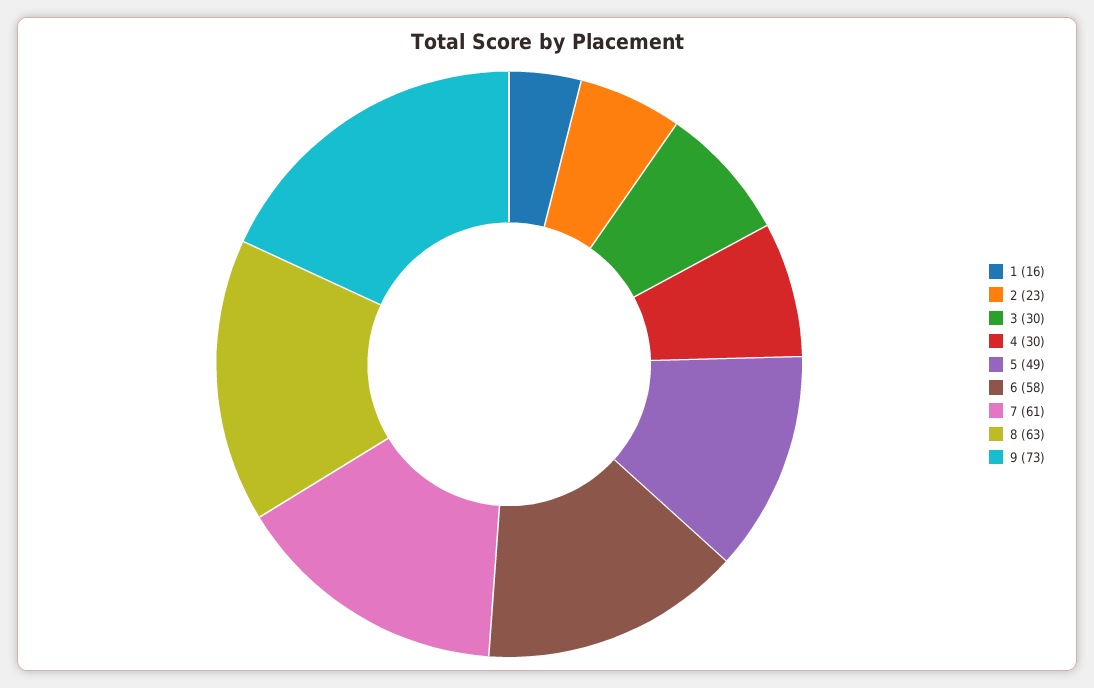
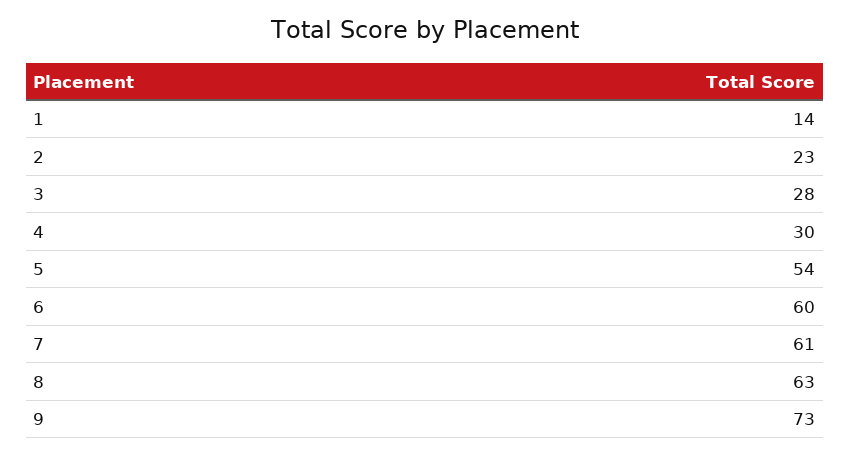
  {
-   "1": 16,
+   "1": 14,
    "2": 23,
-   "3": 30,
+   "3": 28,
    "4": 30,
-   "5": 49,
+   "5": 54,
-   "6": 58,
+   "6": 60,
    "7": 61,
    "8": 63,
    "9": 73
  }

